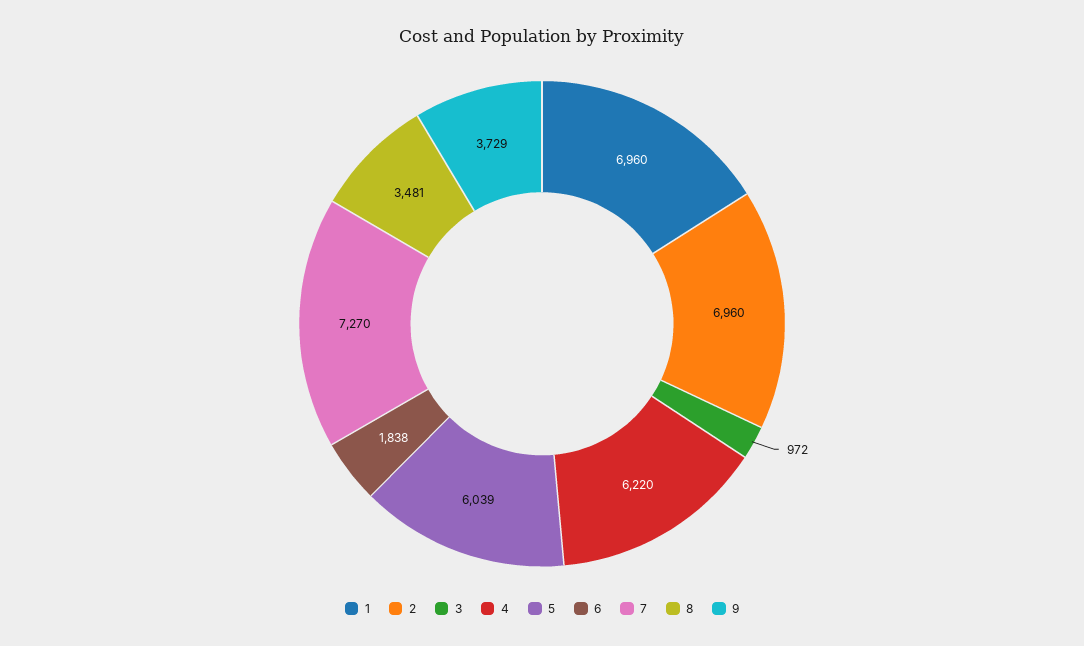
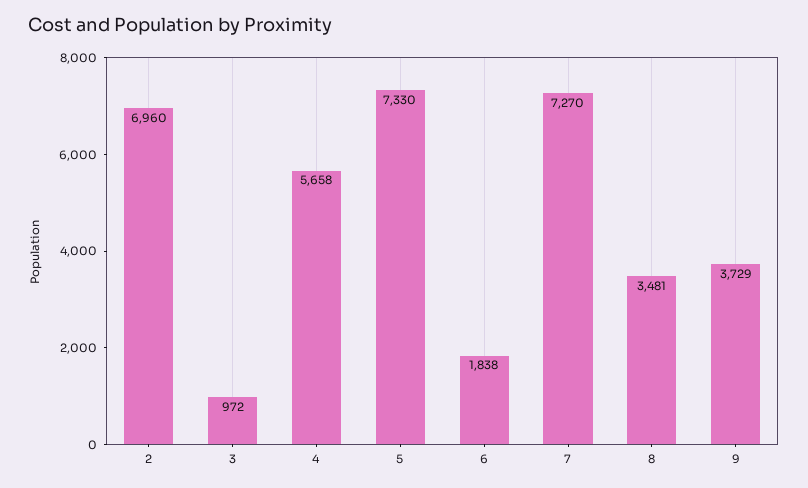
  {
-   "1": 6960,
    "2": 6960,
    "3": 972,
-   "4": 6220,
+   "4": 5658,
-   "5": 6039,
+   "5": 7330,
    "6": 1838,
    "7": 7270,
    "8": 3481,
    "9": 3729
  }

